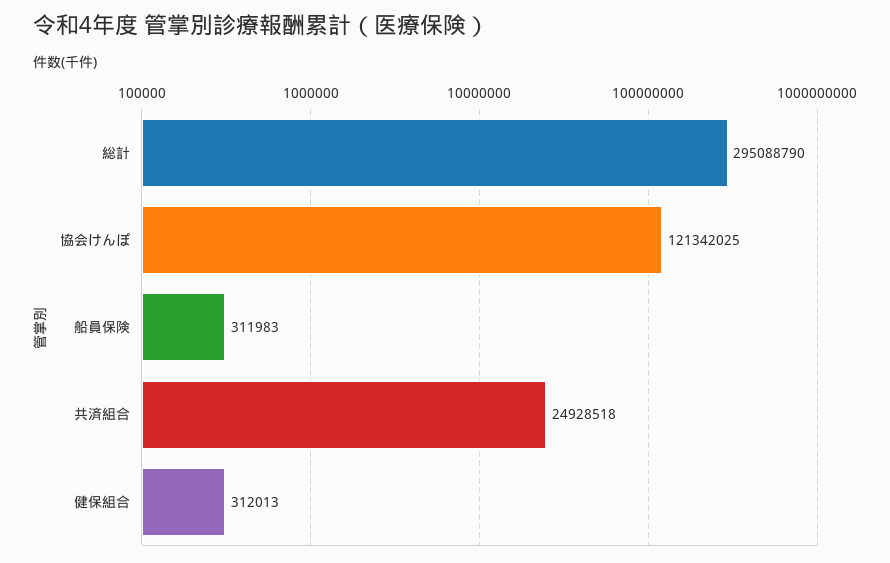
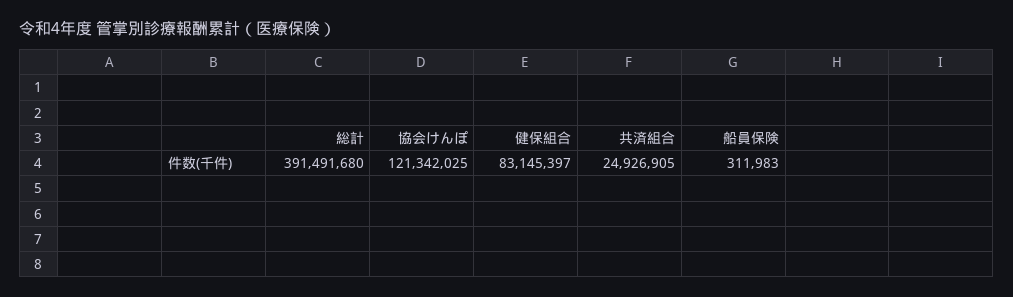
  {
-   "総計": 295088790,
+   "総計": 391491680,
    "協会けんぽ": 121342025,
    "船員保険": 311983,
-   "共済組合": 24928518,
+   "共済組合": 24926905,
-   "健保組合": 312013
+   "健保組合": 83145397
  }

